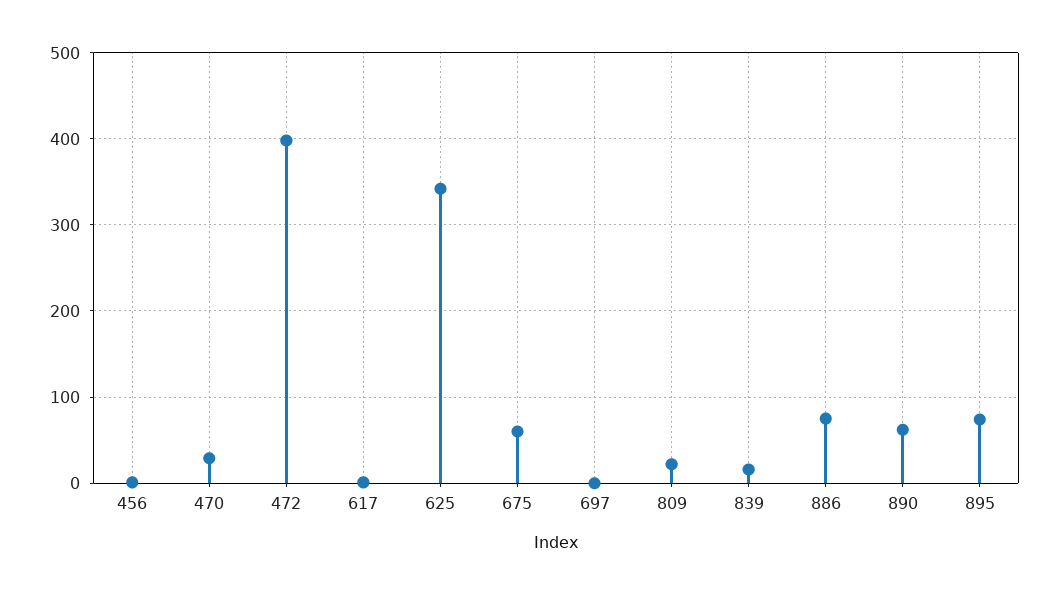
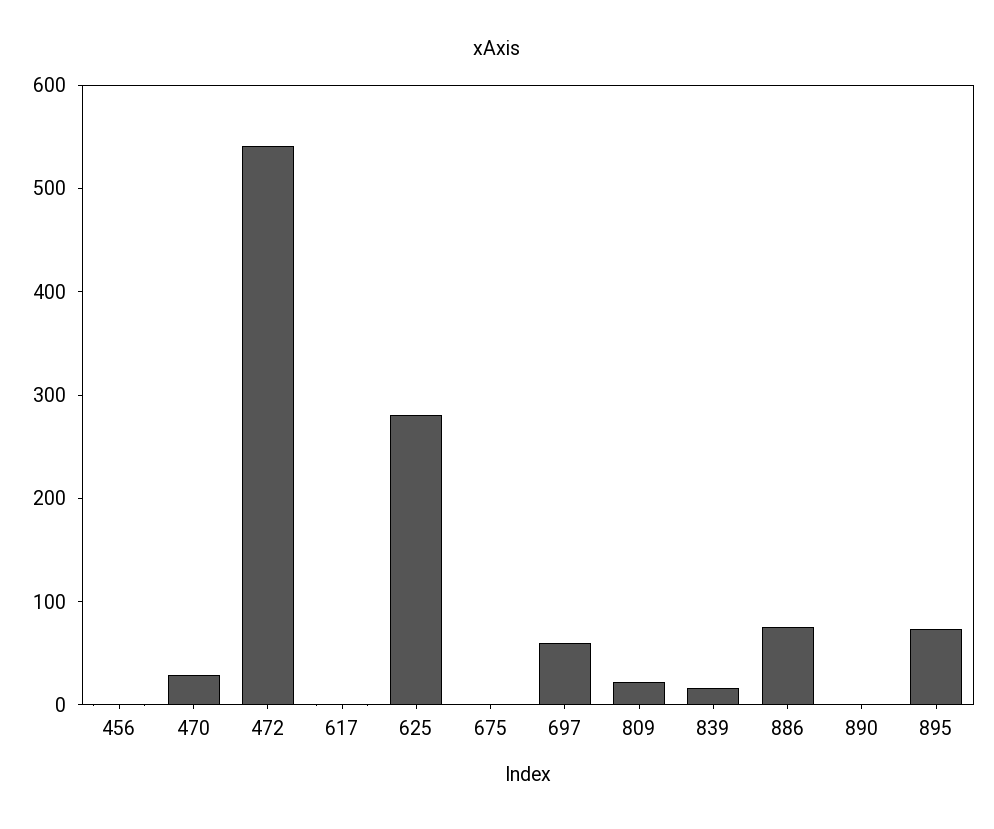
  {
    "456": 0,
    "470": 30,
-   "472": 400,
+   "472": 540,
    "617": 0,
-   "625": 340,
+   "625": 280,
-   "675": 60,
+   "675": 0,
-   "697": 0,
+   "697": 60,
    "809": 20,
    "839": 20,
    "886": 80,
-   "890": 60,
+   "890": 0,
    "895": 70
  }

